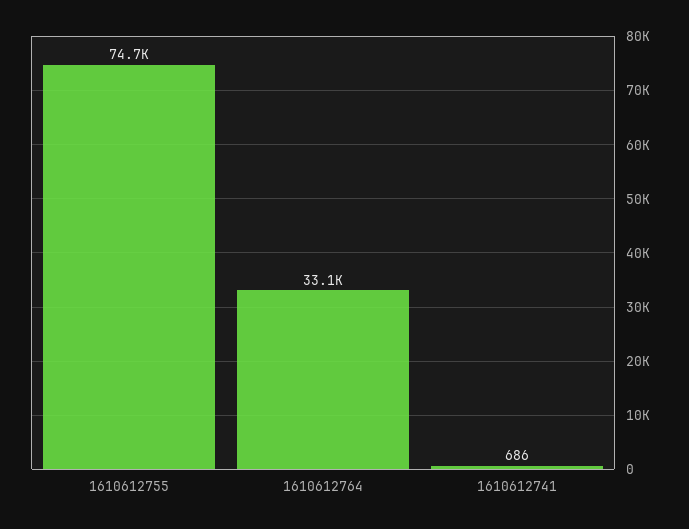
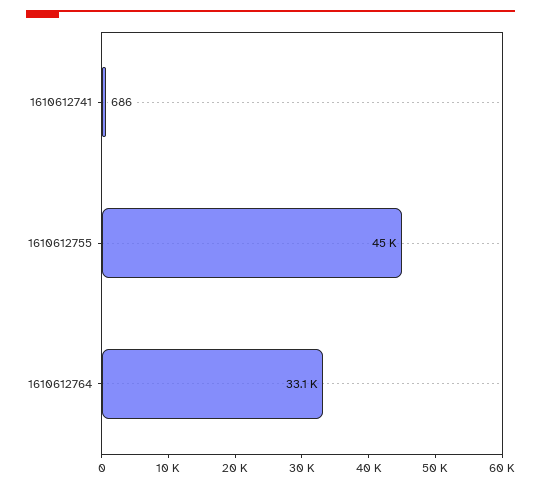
  {
-   "1610612755": 74700,
+   "1610612755": 45000,
    "1610612764": 33100,
    "1610612741": 686
  }

